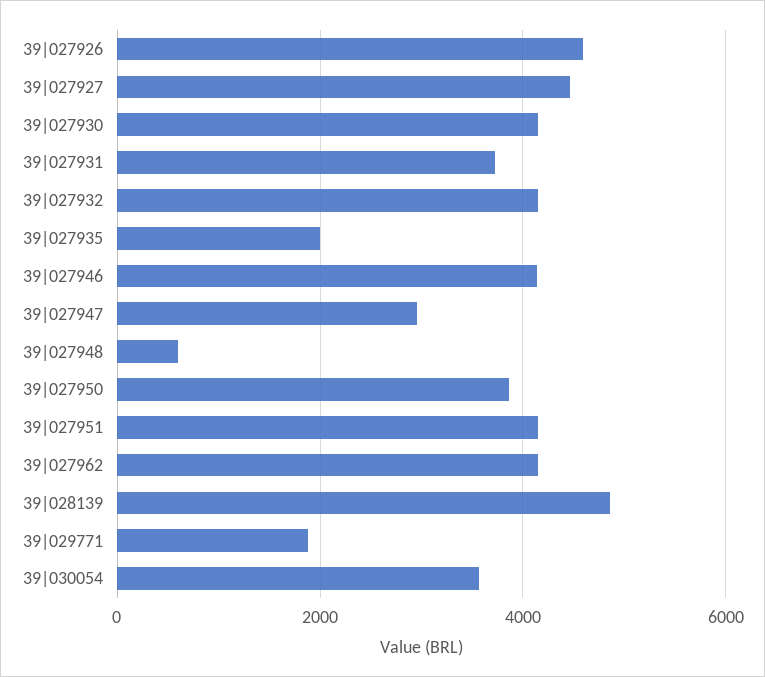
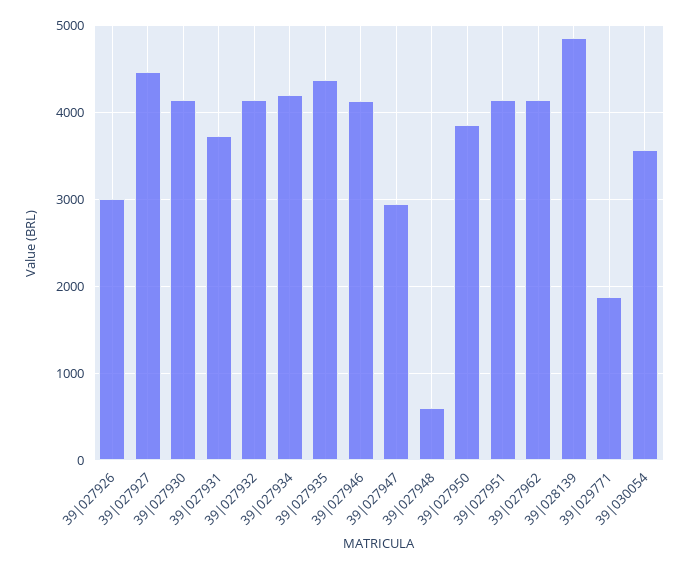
  {
-   "39|027926": 4600,
+   "39|027926": 3000,
    "39|027927": 4500,
    "39|027930": 4100,
    "39|027931": 3700,
    "39|027932": 4100,
-   "39|027935": 2000,
+   "39|027935": 4400,
    "39|027946": 4100,
    "39|027947": 3000,
    "39|027948": 600,
    "39|027950": 3900,
    "39|027951": 4100,
    "39|027962": 4100,
    "39|028139": 4900,
    "39|029771": 1900,
-   "39|030054": 3600
+   "39|030054": 3600,
+   "39|027934": 4200
  }

